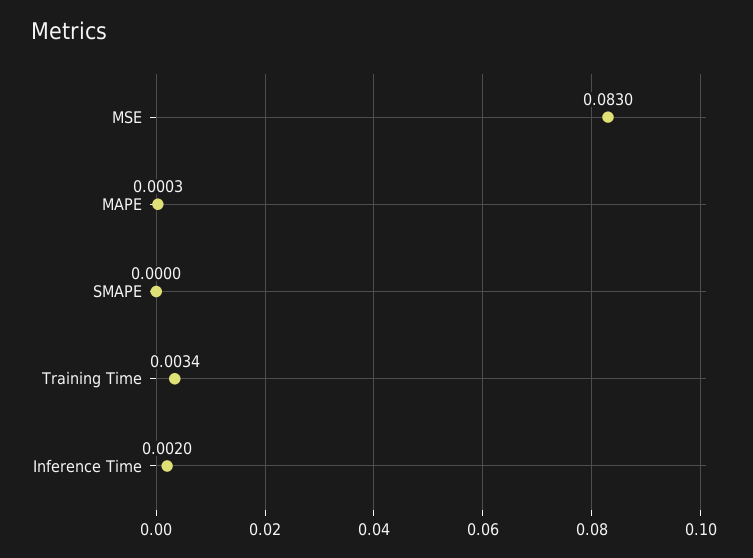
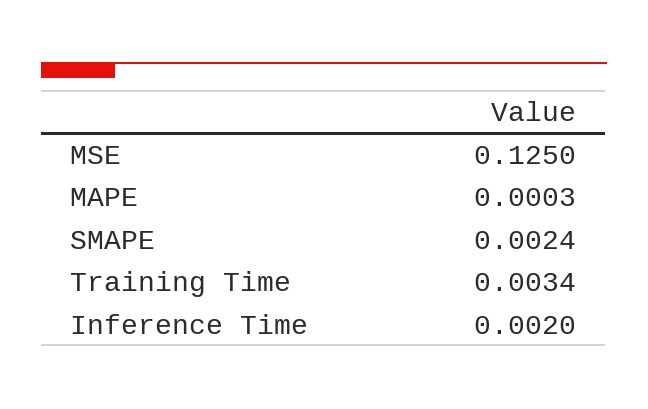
  {
-   "MSE": 0.083,
+   "MSE": 0.125,
    "MAPE": 0.0003,
-   "SMAPE": 0,
+   "SMAPE": 0.0024,
    "Training Time": 0.0034,
    "Inference Time": 0.002
  }

